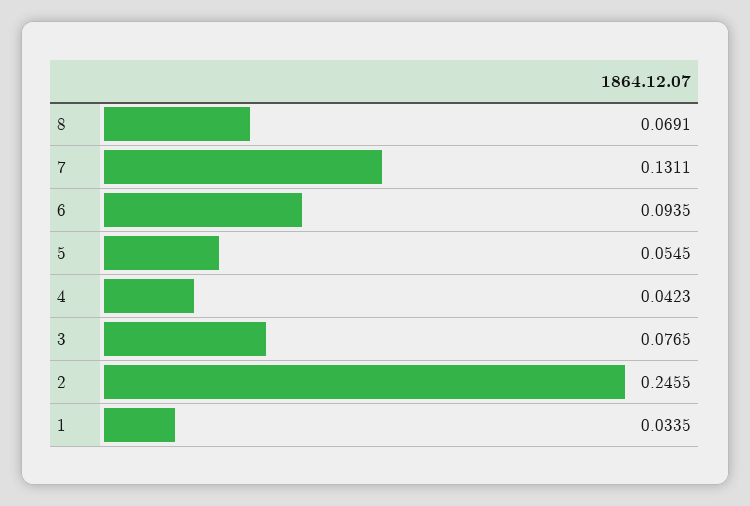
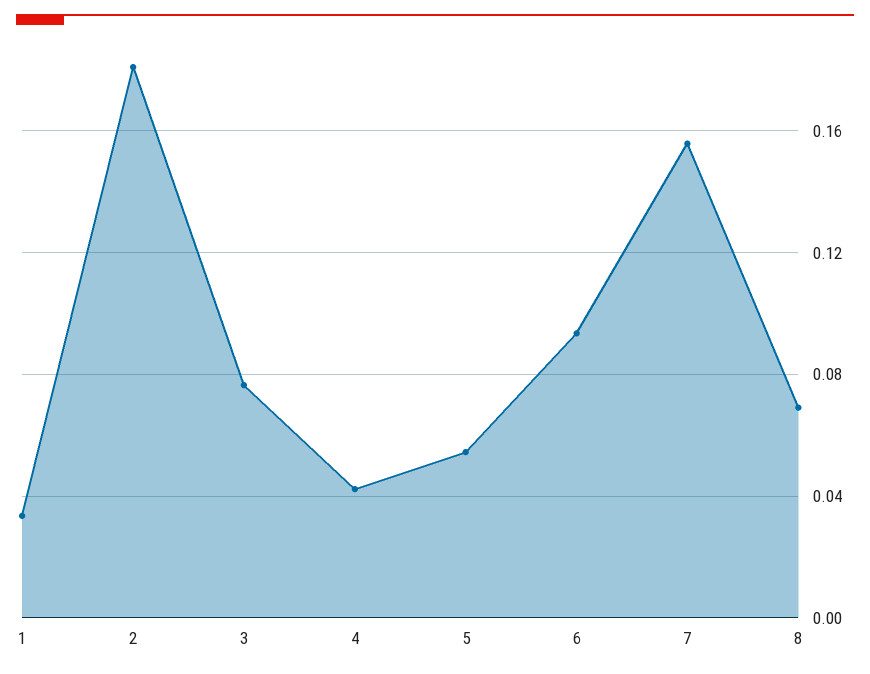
  {
    "8": 0.0691,
-   "7": 0.1311,
+   "7": 0.155,
    "6": 0.0935,
    "5": 0.0545,
    "4": 0.0423,
    "3": 0.0765,
-   "2": 0.2455,
+   "2": 0.18,
    "1": 0.0335
  }

